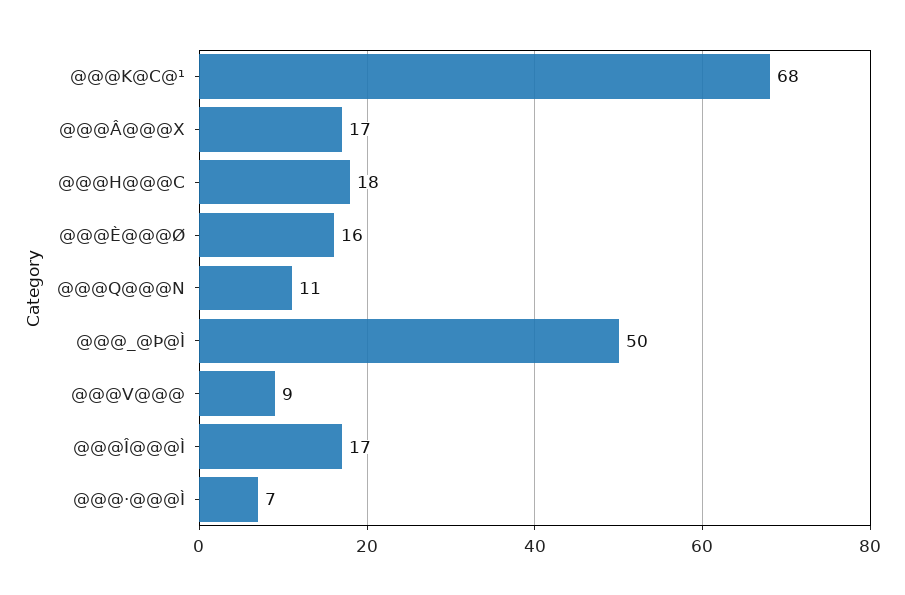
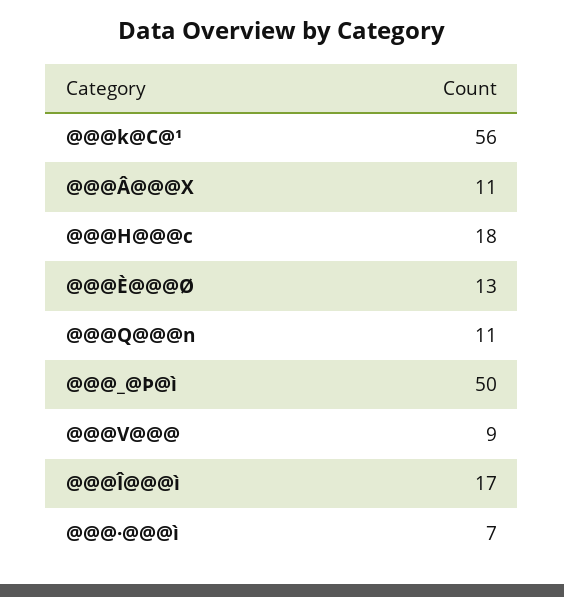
  {
-   "@@@K@C@¹": 68,
+   "@@@K@C@¹": 56,
-   "@@@Â@@@X": 17,
+   "@@@Â@@@X": 11,
    "@@@H@@@C": 18,
-   "@@@È@@@Ø": 16,
+   "@@@È@@@Ø": 13,
    "@@@Q@@@N": 11,
    "@@@_@Þ@Ì": 50,
    "@@@V@@@": 9,
    "@@@Î@@@Ì": 17,
    "@@@·@@@Ì": 7
  }

